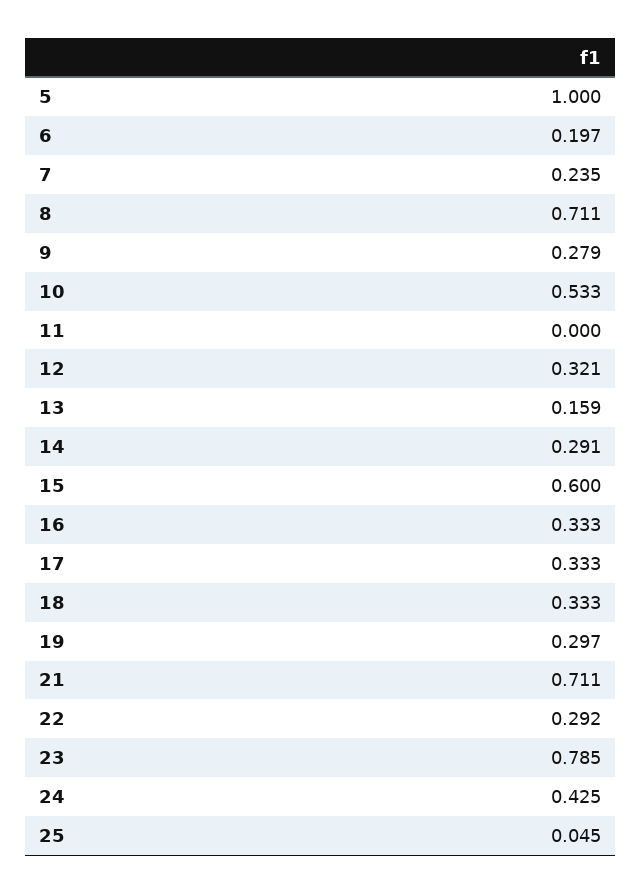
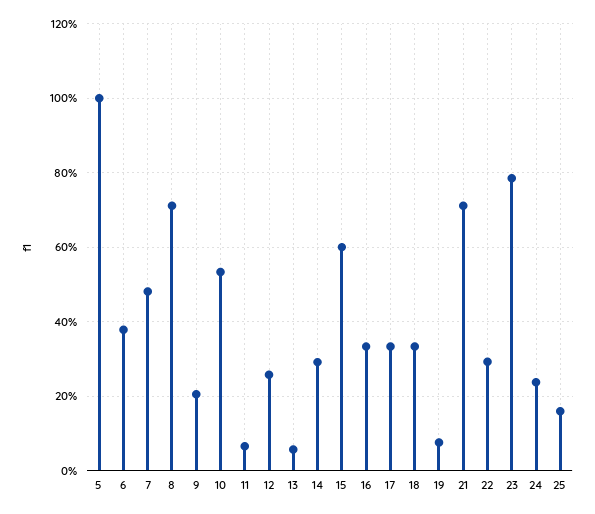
  {
    "5": 1,
-   "6": 0.197,
+   "6": 0.38,
-   "7": 0.235,
+   "7": 0.48,
    "8": 0.711,
-   "9": 0.279,
+   "9": 0.2,
    "10": 0.533,
-   "11": 0,
+   "11": 0.06,
-   "12": 0.321,
+   "12": 0.26,
-   "13": 0.159,
+   "13": 0.06,
    "14": 0.291,
    "15": 0.6,
    "16": 0.333,
    "17": 0.333,
    "18": 0.333,
-   "19": 0.297,
+   "19": 0.08,
    "21": 0.711,
    "22": 0.292,
    "23": 0.785,
-   "24": 0.425,
+   "24": 0.24,
-   "25": 0.045
+   "25": 0.16
  }

